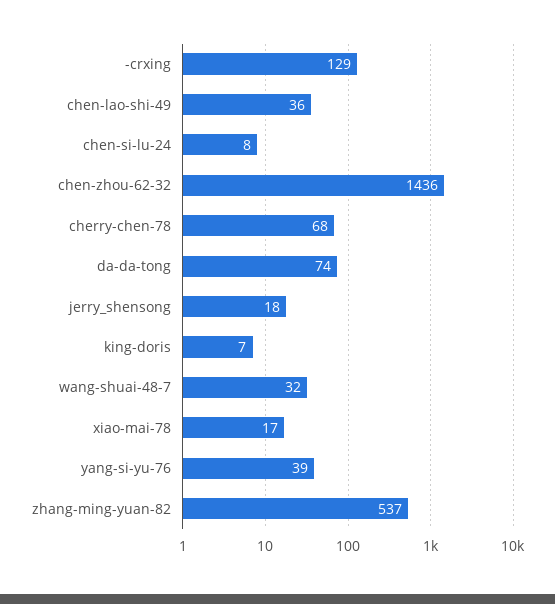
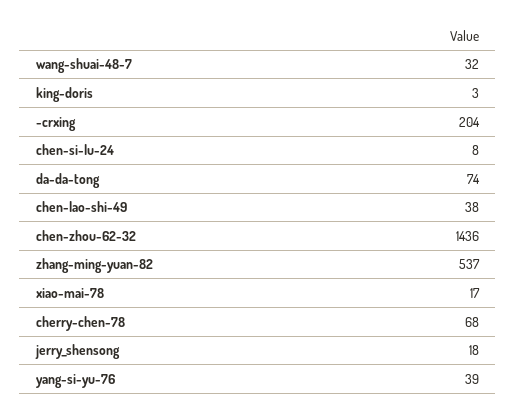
  {
-   "-crxing": 129,
+   "-crxing": 204,
-   "chen-lao-shi-49": 36,
+   "chen-lao-shi-49": 38,
    "chen-si-lu-24": 8,
    "chen-zhou-62-32": 1436,
    "cherry-chen-78": 68,
    "da-da-tong": 74,
    "jerry_shensong": 18,
-   "king-doris": 7,
+   "king-doris": 3,
    "wang-shuai-48-7": 32,
    "xiao-mai-78": 17,
    "yang-si-yu-76": 39,
    "zhang-ming-yuan-82": 537
  }

